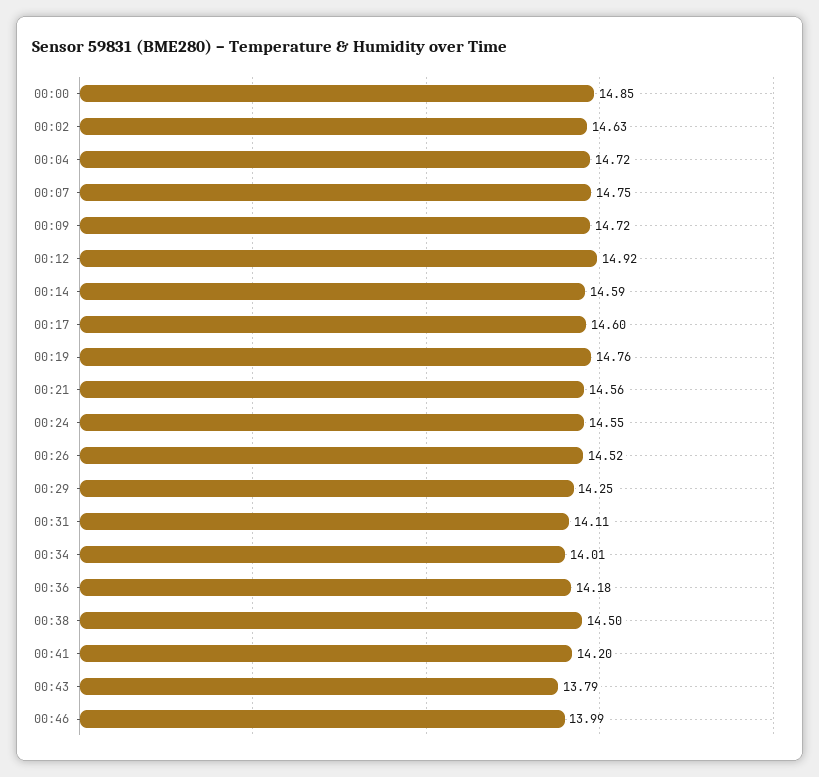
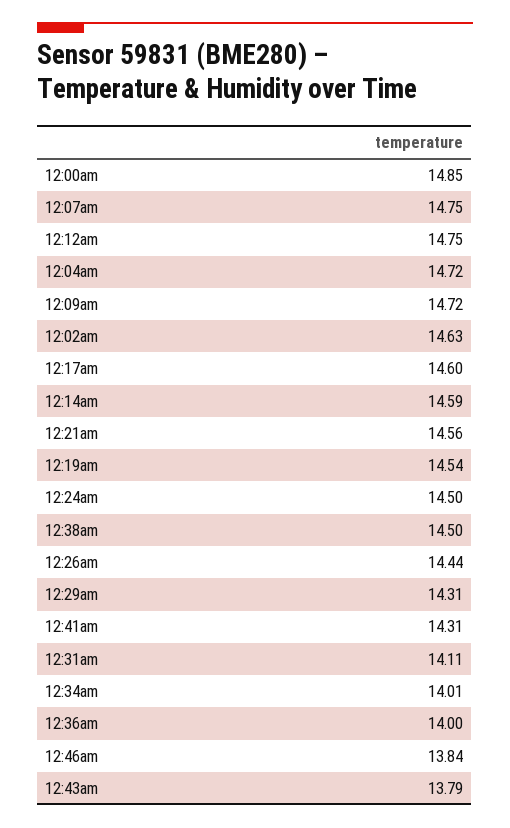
  {
    "00:00": 14.85,
    "00:02": 14.63,
    "00:04": 14.72,
    "00:07": 14.75,
    "00:09": 14.72,
-   "00:12": 14.92,
+   "00:12": 14.75,
    "00:14": 14.59,
    "00:17": 14.6,
-   "00:19": 14.76,
+   "00:19": 14.54,
    "00:21": 14.56,
-   "00:24": 14.55,
+   "00:24": 14.5,
-   "00:26": 14.52,
+   "00:26": 14.44,
-   "00:29": 14.25,
+   "00:29": 14.31,
    "00:31": 14.11,
    "00:34": 14.01,
-   "00:36": 14.18,
+   "00:36": 14,
    "00:38": 14.5,
-   "00:41": 14.2,
+   "00:41": 14.31,
    "00:43": 13.79,
-   "00:46": 13.99
+   "00:46": 13.84
  }

